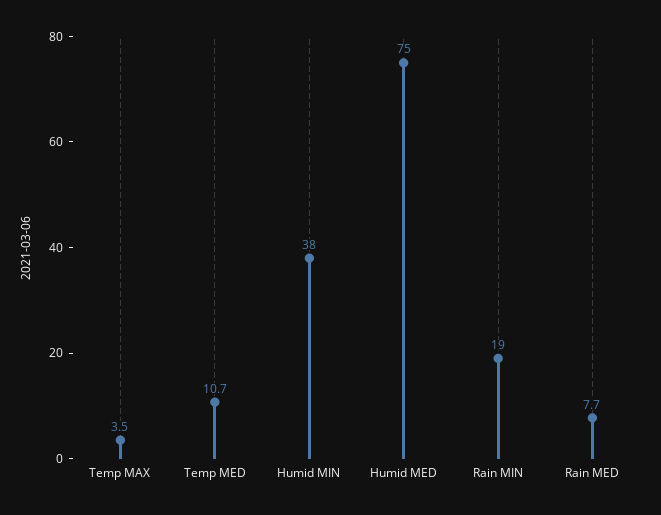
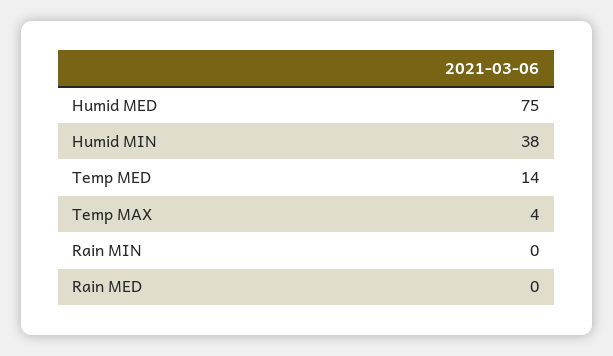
  {
    "Temp MAX": 3.5,
-   "Temp MED": 10.7,
+   "Temp MED": 14,
    "Humid MIN": 38,
    "Humid MED": 75,
-   "Rain MIN": 19,
+   "Rain MIN": 0,
-   "Rain MED": 7.7
+   "Rain MED": 0
  }

